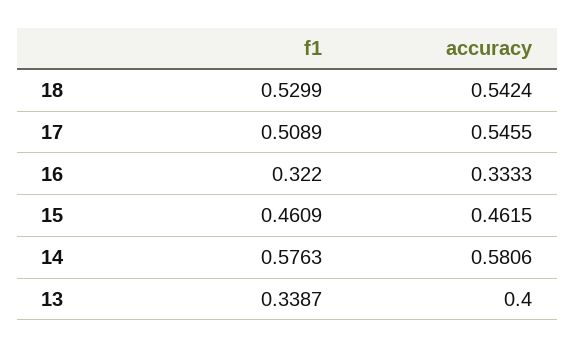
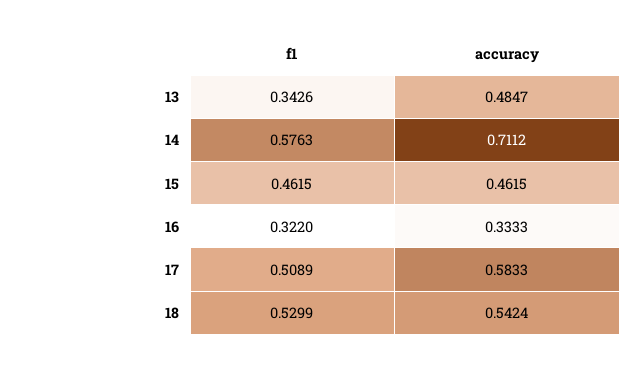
  {
    "f1": {
      "18": 0.5299,
      "17": 0.5089,
      "16": 0.322,
-     "15": 0.4609,
+     "15": 0.4615,
      "14": 0.5763,
-     "13": 0.3387
+     "13": 0.3426
    },
    "accuracy": {
      "18": 0.5424,
-     "17": 0.5455,
+     "17": 0.5833,
      "16": 0.3333,
      "15": 0.4615,
-     "14": 0.5806,
+     "14": 0.7112,
-     "13": 0.4
+     "13": 0.4847
    }
  }

